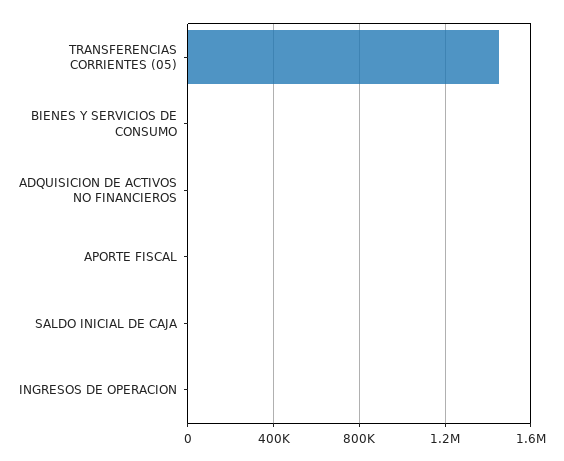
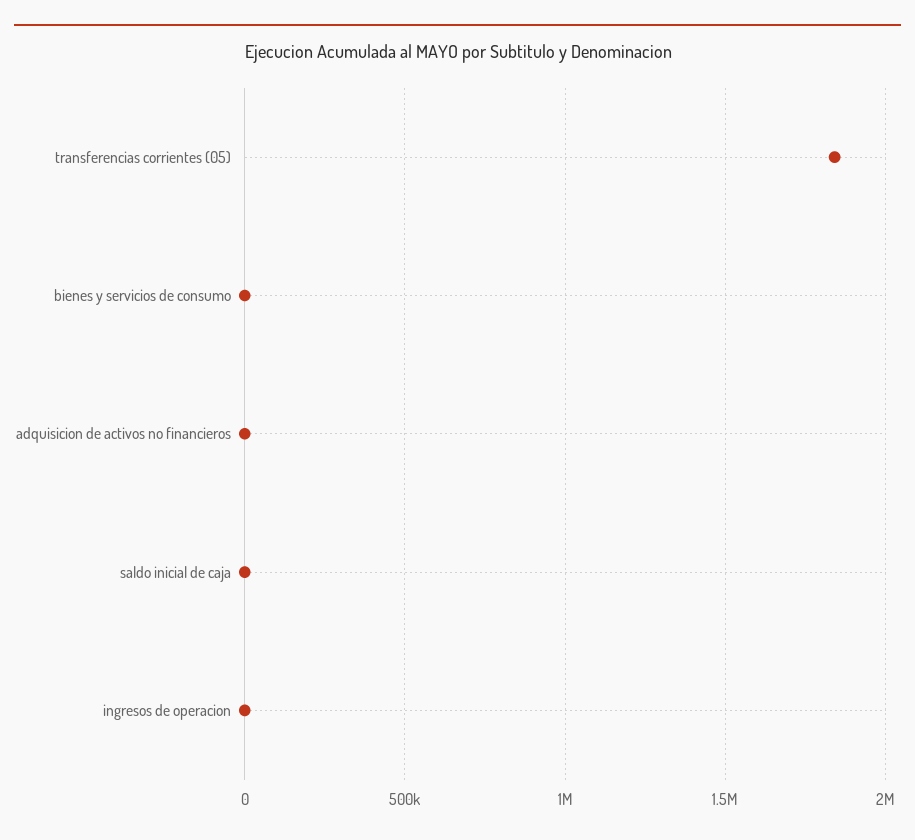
  {
-   "TRANSFERENCIAS CORRIENTES (05)": 1450000,
+   "TRANSFERENCIAS CORRIENTES (05)": 1850000,
    "BIENES Y SERVICIOS DE CONSUMO": 0,
    "ADQUISICION DE ACTIVOS NO FINANCIEROS": 0,
-   "APORTE FISCAL": 0,
    "SALDO INICIAL DE CAJA": 0,
    "INGRESOS DE OPERACION": 0
  }

